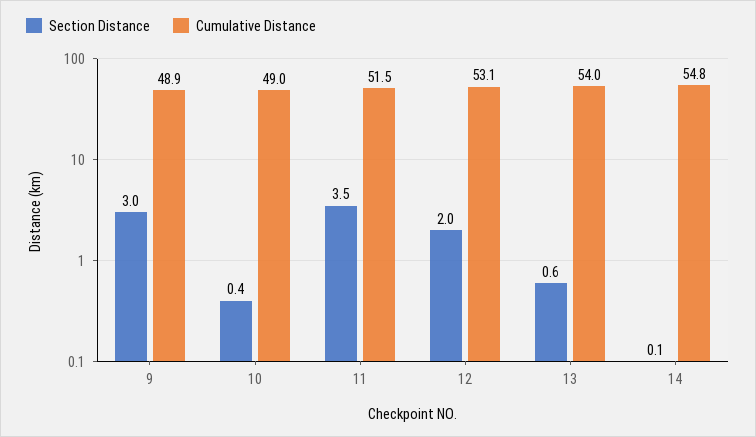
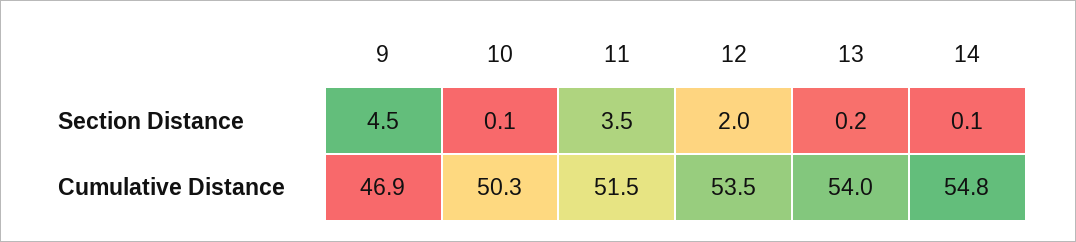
  {
    "Section Distance": {
-     "9": 3,
+     "9": 4.5,
-     "10": 0.4,
+     "10": 0.1,
      "11": 3.5,
      "12": 2,
-     "13": 0.6,
+     "13": 0.2,
      "14": 0.1
    },
    "Cumulative Distance": {
-     "9": 48.9,
+     "9": 46.9,
-     "10": 49,
+     "10": 50.3,
      "11": 51.5,
-     "12": 53.1,
+     "12": 53.5,
      "13": 54,
      "14": 54.8
    }
  }

